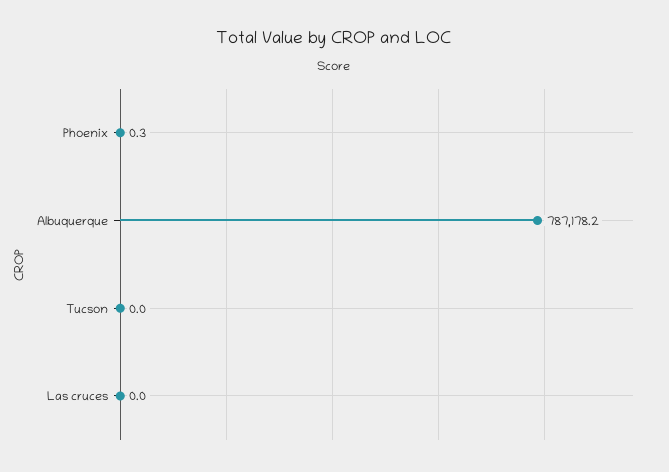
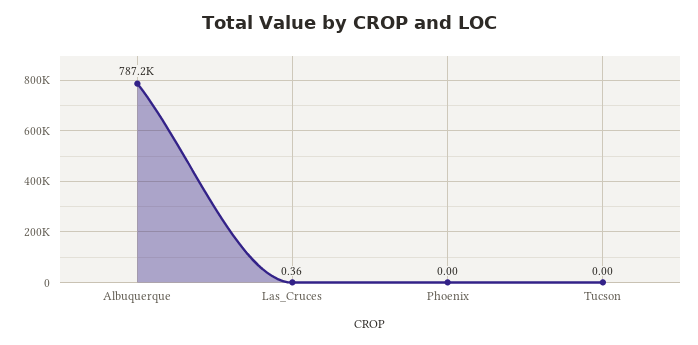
  {
-   "Phoenix": 0.3,
+   "Phoenix": 0,
    "Albuquerque": 787178.2,
    "Tucson": 0,
-   "Las cruces": 0
+   "Las cruces": 0.36
  }

